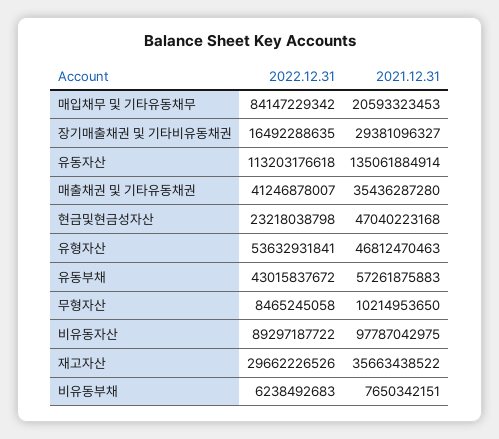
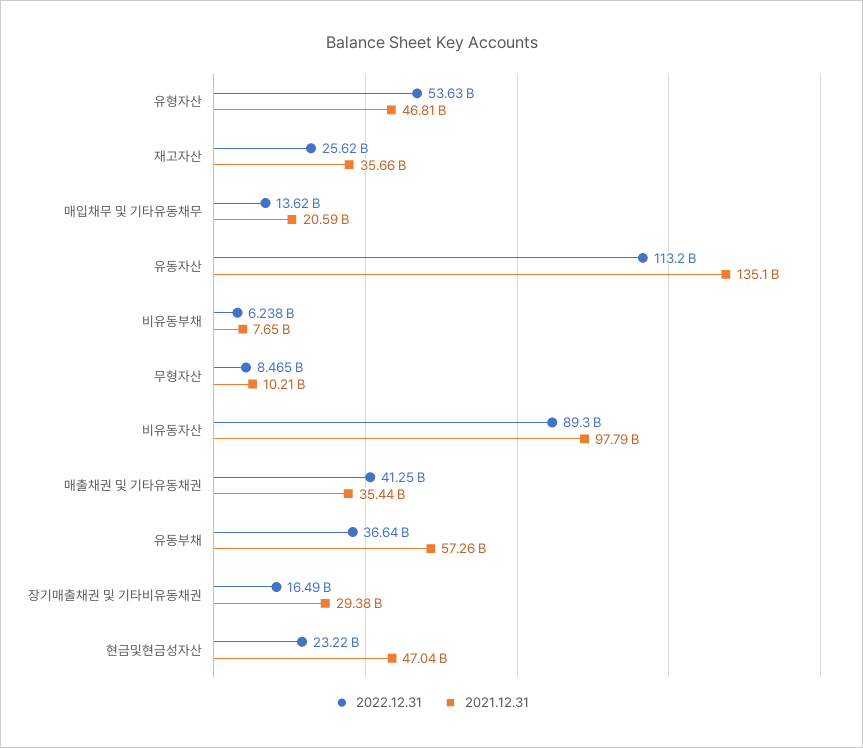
  {
    "2022.12.31": {
-     "매입채무 및 기타유동채무": 84147229342,
+     "매입채무 및 기타유동채무": 13620000000,
      "장기매출채권 및 기타비유동채권": 16492288635,
      "유동자산": 113203176618,
      "매출채권 및 기타유동채권": 41246878007,
      "현금및현금성자산": 23218038798,
      "유형자산": 53632931841,
-     "유동부채": 43015837672,
+     "유동부채": 36640000000,
      "무형자산": 8465245058,
      "비유동자산": 89297187722,
-     "재고자산": 29662226526,
+     "재고자산": 25620000000,
      "비유동부채": 6238492683
    },
    "2021.12.31": {
      "매입채무 및 기타유동채무": 20593323453,
      "장기매출채권 및 기타비유동채권": 29381096327,
      "유동자산": 135061884914,
      "매출채권 및 기타유동채권": 35436287280,
      "현금및현금성자산": 47040223168,
      "유형자산": 46812470463,
      "유동부채": 57261875883,
      "무형자산": 10214953650,
      "비유동자산": 97787042975,
      "재고자산": 35663438522,
      "비유동부채": 7650342151
    }
  }

